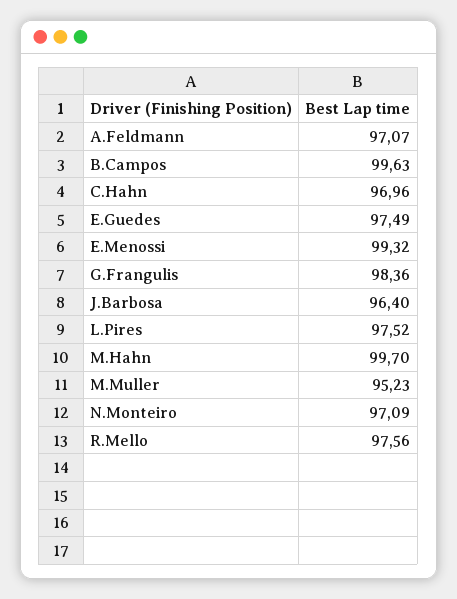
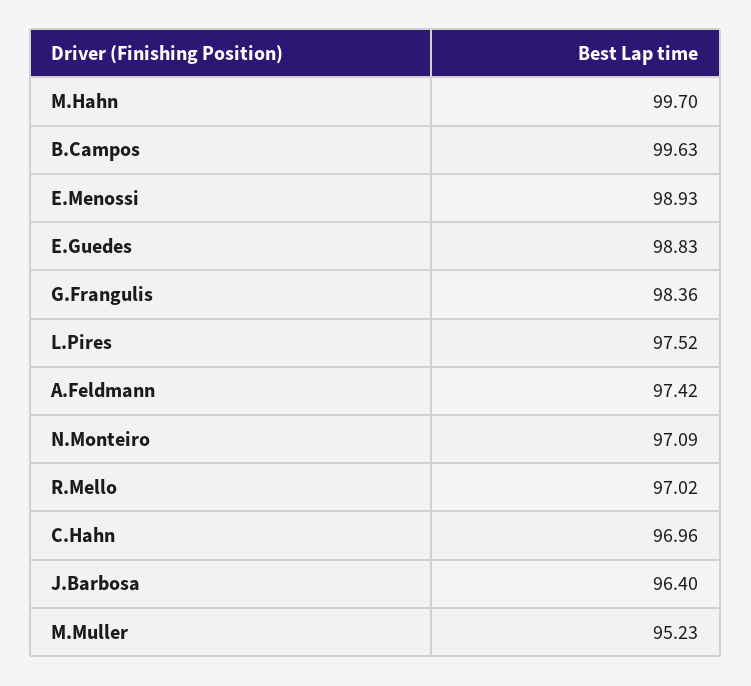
  {
-   "A.Feldmann": 97.07,
+   "A.Feldmann": 97.42,
    "B.Campos": 99.63,
    "C.Hahn": 96.96,
-   "E.Guedes": 97.49,
+   "E.Guedes": 98.83,
-   "E.Menossi": 99.32,
+   "E.Menossi": 98.93,
    "G.Frangulis": 98.36,
    "J.Barbosa": 96.4,
    "L.Pires": 97.52,
    "M.Hahn": 99.7,
    "M.Muller": 95.23,
    "N.Monteiro": 97.09,
-   "R.Mello": 97.56
+   "R.Mello": 97.02
  }

